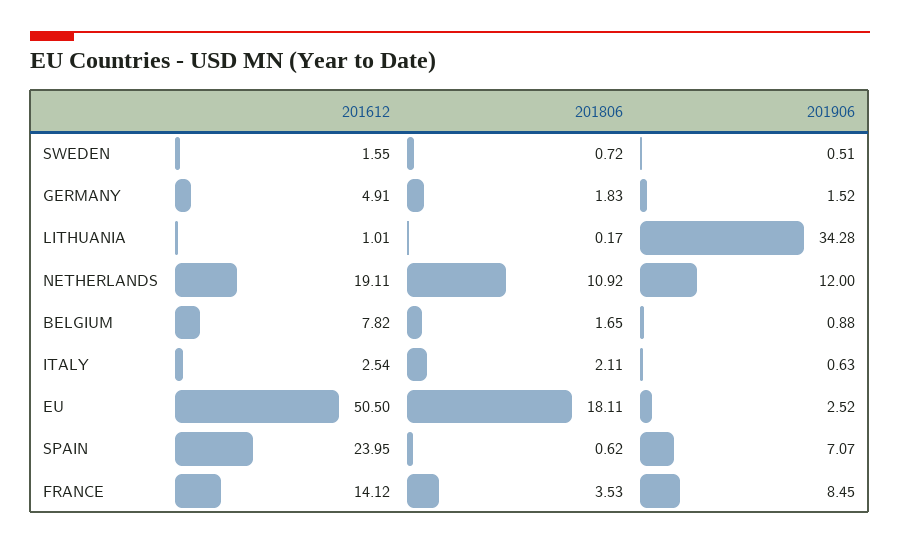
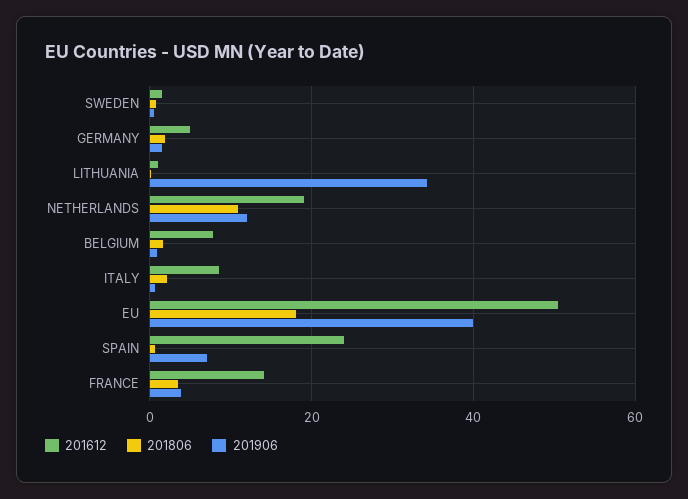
  {
    "201612": {
      "SWEDEN": 1.55,
      "GERMANY": 4.91,
      "LITHUANIA": 1.01,
      "NETHERLANDS": 19.11,
      "BELGIUM": 7.82,
-     "ITALY": 2.54,
+     "ITALY": 8,
      "EU": 50.5,
      "SPAIN": 23.95,
      "FRANCE": 14.12
    },
    "201806": {
      "SWEDEN": 0.72,
      "GERMANY": 1.83,
      "LITHUANIA": 0.17,
      "NETHERLANDS": 10.92,
      "BELGIUM": 1.65,
      "ITALY": 2.11,
      "EU": 18.11,
      "SPAIN": 0.62,
      "FRANCE": 3.53
    },
    "201906": {
      "SWEDEN": 0.51,
      "GERMANY": 1.52,
      "LITHUANIA": 34.28,
      "NETHERLANDS": 12,
      "BELGIUM": 0.88,
      "ITALY": 0.63,
-     "EU": 2.52,
+     "EU": 40,
      "SPAIN": 7.07,
-     "FRANCE": 8.45
+     "FRANCE": 4
    }
  }

